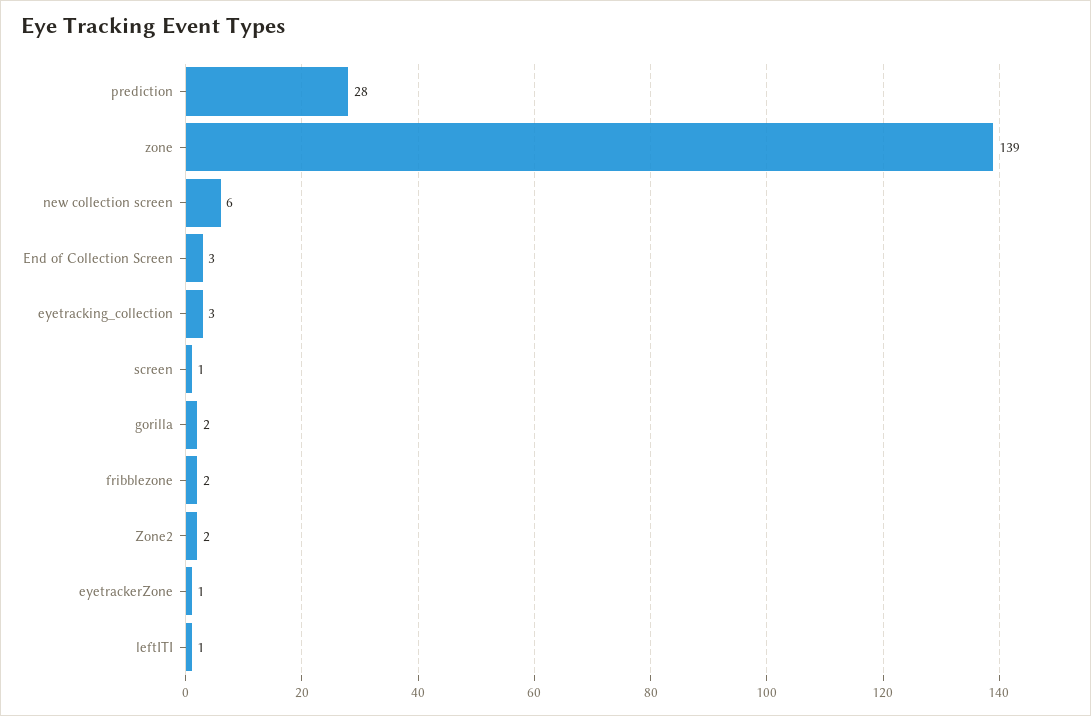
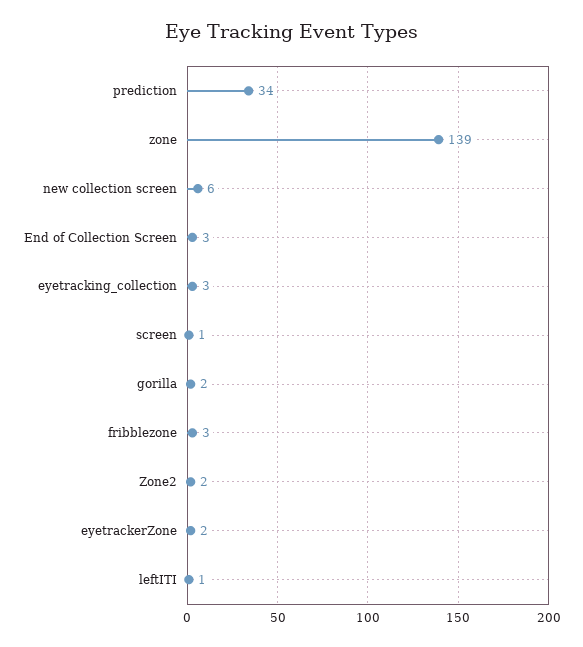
  {
-   "prediction": 28,
+   "prediction": 34,
    "zone": 139,
    "new collection screen": 6,
    "End of Collection Screen": 3,
    "eyetracking_collection": 3,
    "screen": 1,
    "gorilla": 2,
-   "fribblezone": 2,
+   "fribblezone": 3,
    "Zone2": 2,
-   "eyetrackerZone": 1,
+   "eyetrackerZone": 2,
    "leftITI": 1
  }

